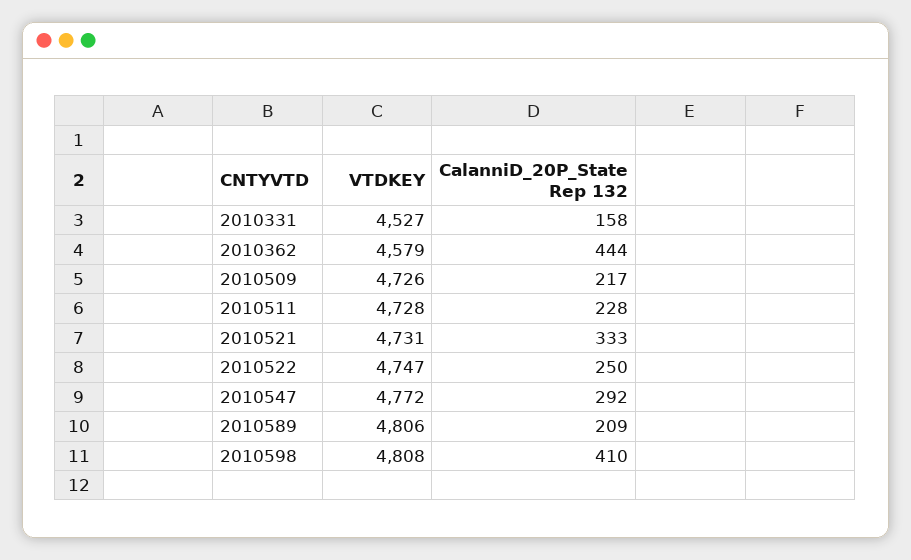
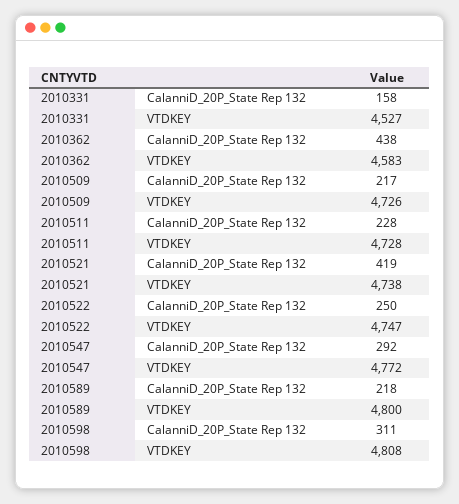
  {
    "VTDKEY": {
      "2010331": 4527,
-     "2010362": 4579,
+     "2010362": 4583,
      "2010509": 4726,
      "2010511": 4728,
-     "2010521": 4731,
+     "2010521": 4738,
      "2010522": 4747,
      "2010547": 4772,
-     "2010589": 4806,
+     "2010589": 4800,
      "2010598": 4808
    },
    "CalanniD_20P_State Rep 132": {
      "2010331": 158,
-     "2010362": 444,
+     "2010362": 438,
      "2010509": 217,
      "2010511": 228,
-     "2010521": 333,
+     "2010521": 419,
      "2010522": 250,
      "2010547": 292,
-     "2010589": 209,
+     "2010589": 218,
-     "2010598": 410
+     "2010598": 311
    }
  }

